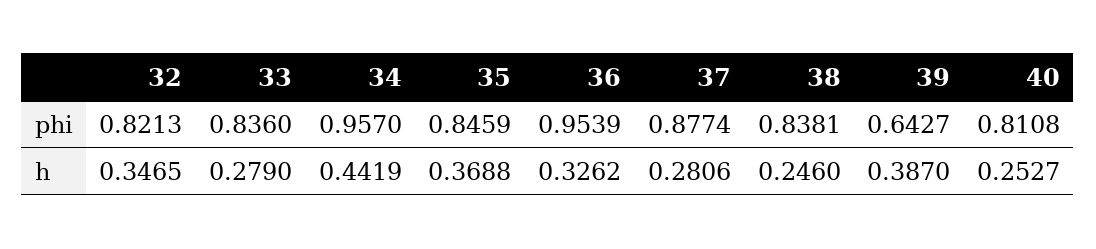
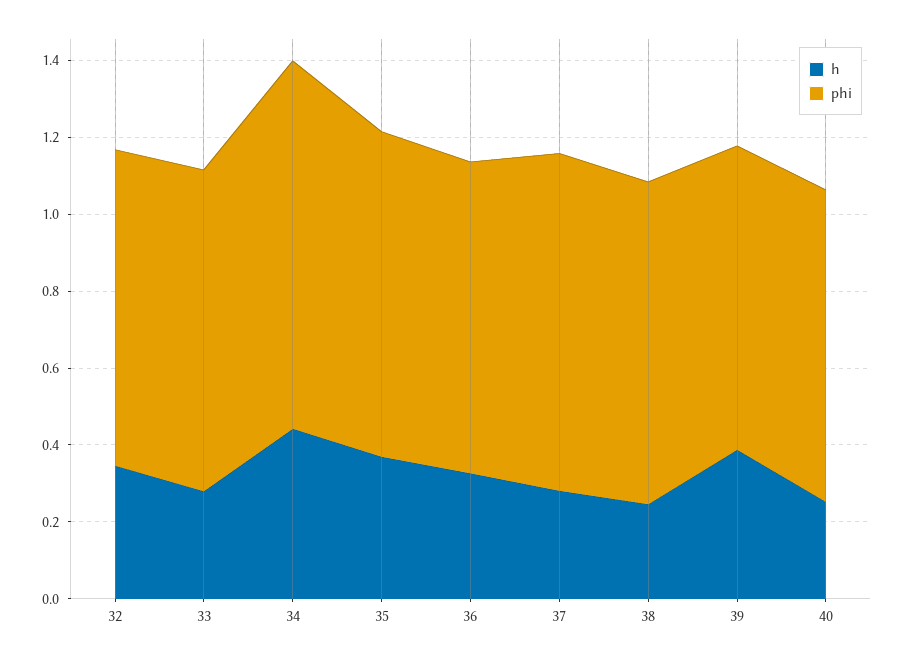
  {
    "phi": {
      "32": 0.8213,
      "33": 0.836,
      "34": 0.957,
      "35": 0.8459,
-     "36": 0.9539,
+     "36": 0.8,
      "37": 0.8774,
      "38": 0.8381,
-     "39": 0.6427,
+     "39": 0.8,
      "40": 0.8108
    },
    "h": {
      "32": 0.3465,
      "33": 0.279,
      "34": 0.4419,
      "35": 0.3688,
      "36": 0.3262,
      "37": 0.2806,
      "38": 0.246,
      "39": 0.387,
      "40": 0.2527
    }
  }

